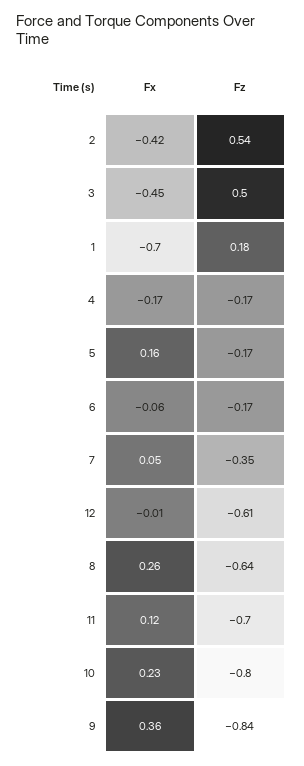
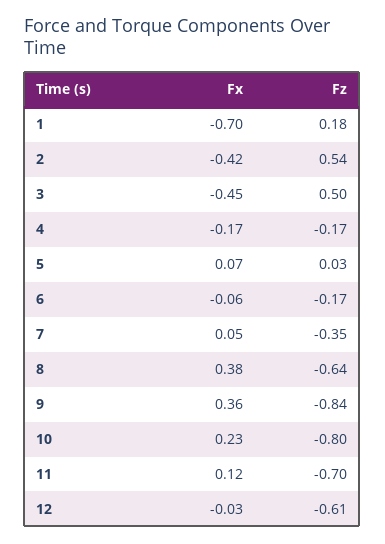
  {
    "Fx": {
      "2": -0.42,
      "3": -0.45,
      "1": -0.7,
      "4": -0.17,
-     "5": 0.16,
+     "5": 0.07,
      "6": -0.06,
      "7": 0.05,
-     "12": -0.01,
+     "12": -0.03,
-     "8": 0.26,
+     "8": 0.38,
      "11": 0.12,
      "10": 0.23,
      "9": 0.36
    },
    "Fz": {
      "2": 0.54,
      "3": 0.5,
      "1": 0.18,
      "4": -0.17,
-     "5": -0.17,
+     "5": 0.03,
      "6": -0.17,
      "7": -0.35,
      "12": -0.61,
      "8": -0.64,
      "11": -0.7,
      "10": -0.8,
      "9": -0.84
    }
  }

